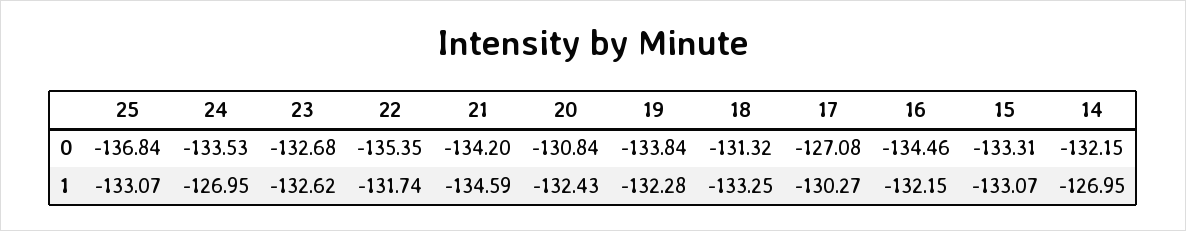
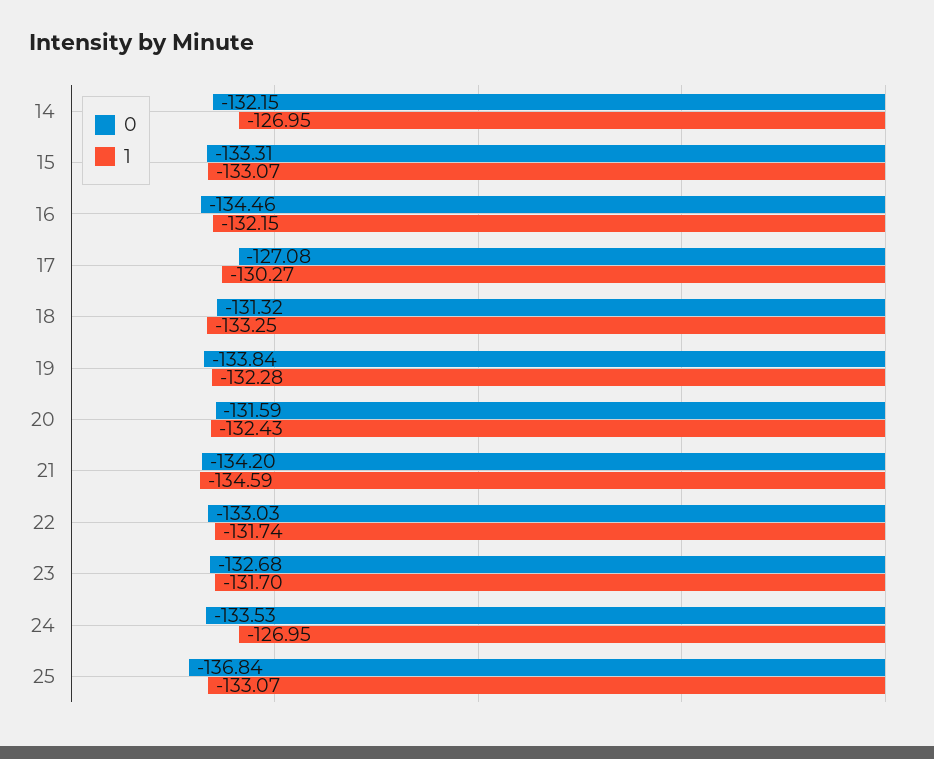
  {
    "0": {
      "25": -136.84,
      "24": -133.53,
      "23": -132.68,
-     "22": -135.35,
+     "22": -133.03,
      "21": -134.2,
-     "20": -130.84,
+     "20": -131.59,
      "19": -133.84,
      "18": -131.32,
      "17": -127.08,
      "16": -134.46,
      "15": -133.31,
      "14": -132.15
    },
    "1": {
      "25": -133.07,
      "24": -126.95,
-     "23": -132.62,
+     "23": -131.7,
      "22": -131.74,
      "21": -134.59,
      "20": -132.43,
      "19": -132.28,
      "18": -133.25,
      "17": -130.27,
      "16": -132.15,
      "15": -133.07,
      "14": -126.95
    }
  }

